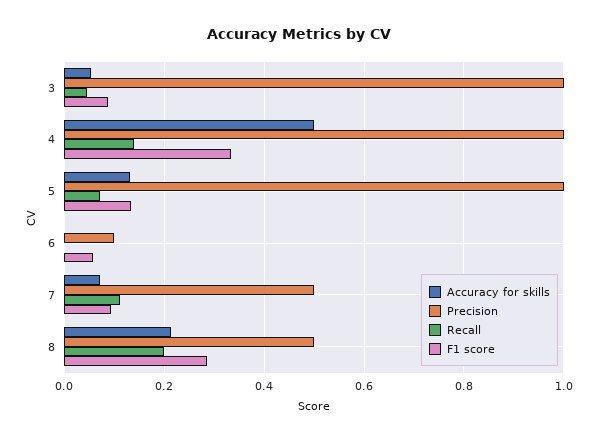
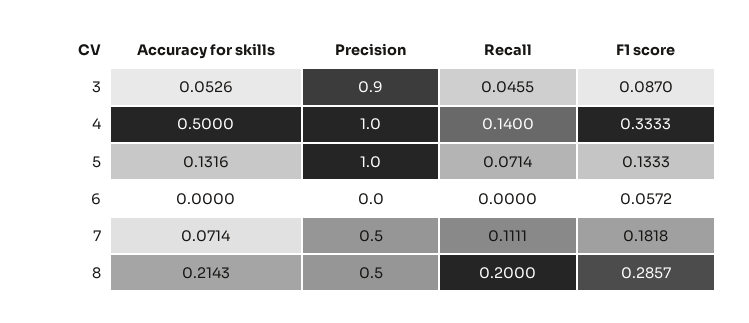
  {
    "Accuracy for skills": {
      "3": 0.0526,
      "4": 0.5,
      "5": 0.1316,
      "6": 0,
      "7": 0.0714,
      "8": 0.2143
    },
    "Precision": {
-     "3": 1,
+     "3": 0.9,
      "4": 1,
      "5": 1,
-     "6": 0.1,
+     "6": 0,
      "7": 0.5,
      "8": 0.5
    },
    "Recall": {
      "3": 0.0455,
      "4": 0.14,
      "5": 0.0714,
      "6": 0,
      "7": 0.1111,
      "8": 0.2
    },
    "F1 score": {
      "3": 0.087,
      "4": 0.3333,
      "5": 0.1333,
      "6": 0.0572,
-     "7": 0.1,
+     "7": 0.1818,
      "8": 0.2857
    }
  }

